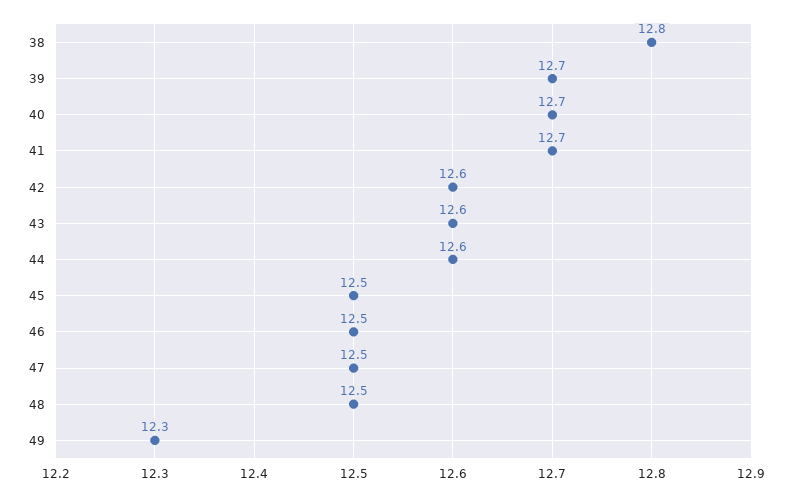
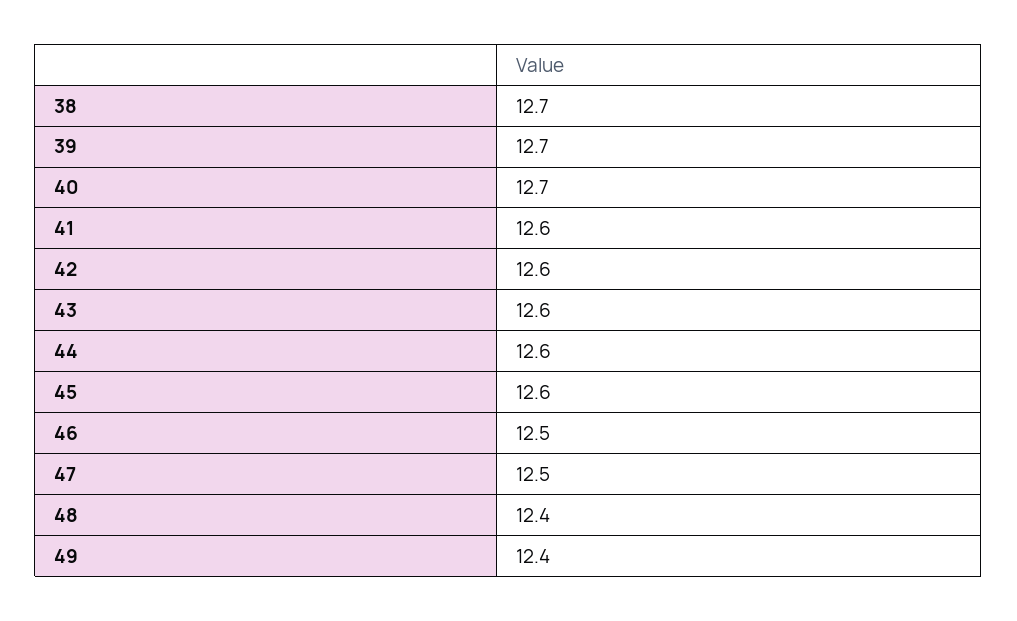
  {
-   "38": 12.8,
+   "38": 12.7,
    "39": 12.7,
    "40": 12.7,
-   "41": 12.7,
+   "41": 12.6,
    "42": 12.6,
    "43": 12.6,
    "44": 12.6,
-   "45": 12.5,
+   "45": 12.6,
    "46": 12.5,
    "47": 12.5,
-   "48": 12.5,
+   "48": 12.4,
-   "49": 12.3
+   "49": 12.4
  }

